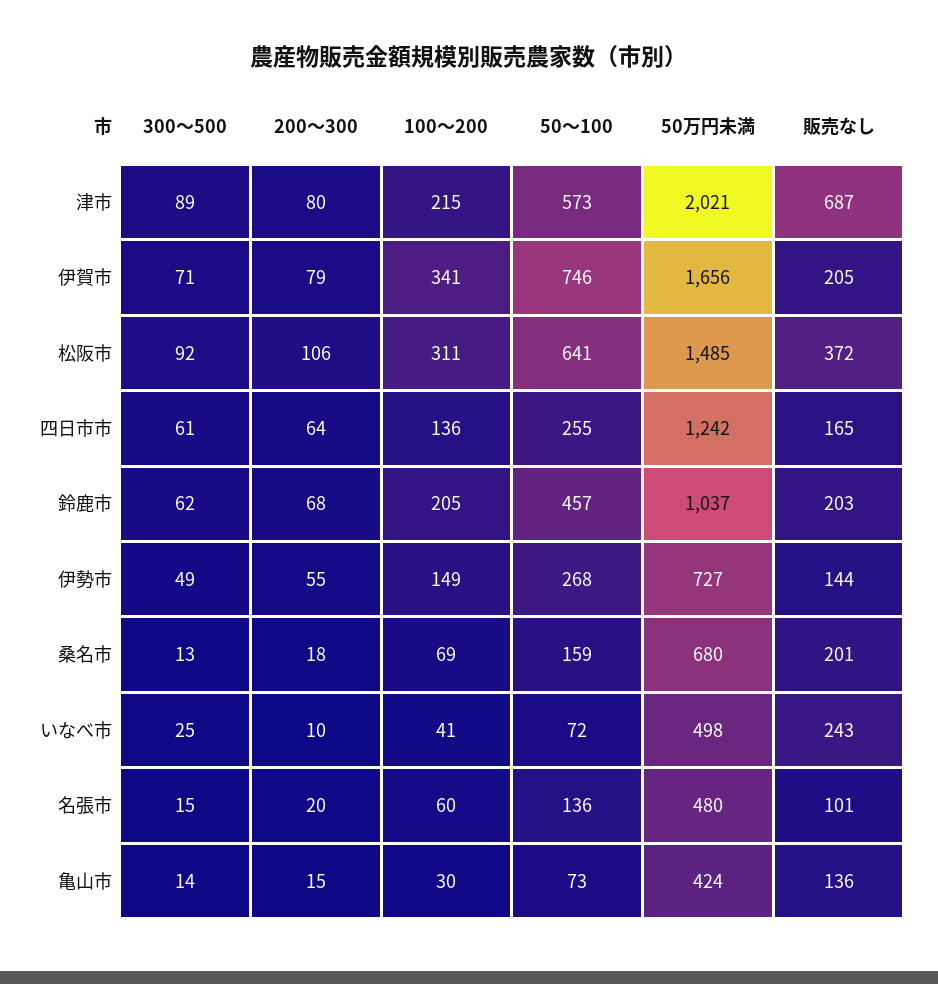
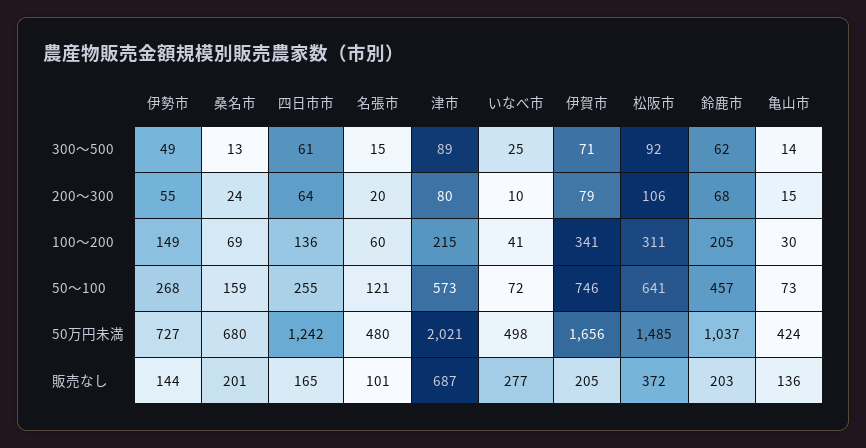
  {
    "300～500": {
      "津市": 89,
      "伊賀市": 71,
      "松阪市": 92,
      "四日市市": 61,
      "鈴鹿市": 62,
      "伊勢市": 49,
      "桑名市": 13,
      "いなべ市": 25,
      "名張市": 15,
      "亀山市": 14
    },
    "200～300": {
      "津市": 80,
      "伊賀市": 79,
      "松阪市": 106,
      "四日市市": 64,
      "鈴鹿市": 68,
      "伊勢市": 55,
-     "桑名市": 18,
+     "桑名市": 24,
      "いなべ市": 10,
      "名張市": 20,
      "亀山市": 15
    },
    "100～200": {
      "津市": 215,
      "伊賀市": 341,
      "松阪市": 311,
      "四日市市": 136,
      "鈴鹿市": 205,
      "伊勢市": 149,
      "桑名市": 69,
      "いなべ市": 41,
      "名張市": 60,
      "亀山市": 30
    },
    "50～100": {
      "津市": 573,
      "伊賀市": 746,
      "松阪市": 641,
      "四日市市": 255,
      "鈴鹿市": 457,
      "伊勢市": 268,
      "桑名市": 159,
      "いなべ市": 72,
-     "名張市": 136,
+     "名張市": 121,
      "亀山市": 73
    },
    "50万円未満": {
      "津市": 2021,
      "伊賀市": 1656,
      "松阪市": 1485,
      "四日市市": 1242,
      "鈴鹿市": 1037,
      "伊勢市": 727,
      "桑名市": 680,
      "いなべ市": 498,
      "名張市": 480,
      "亀山市": 424
    },
    "販売なし": {
      "津市": 687,
      "伊賀市": 205,
      "松阪市": 372,
      "四日市市": 165,
      "鈴鹿市": 203,
      "伊勢市": 144,
      "桑名市": 201,
-     "いなべ市": 243,
+     "いなべ市": 277,
      "名張市": 101,
      "亀山市": 136
    }
  }

